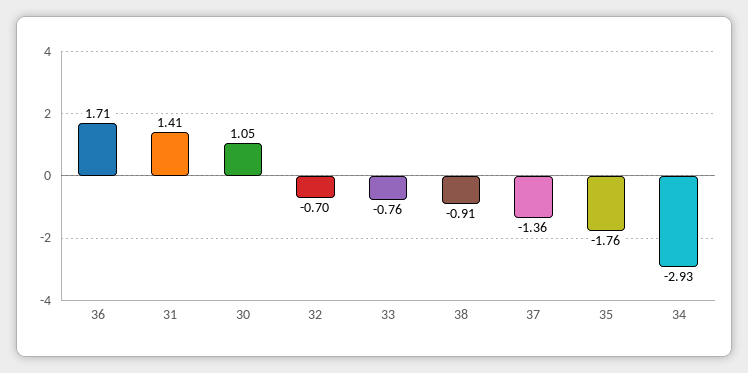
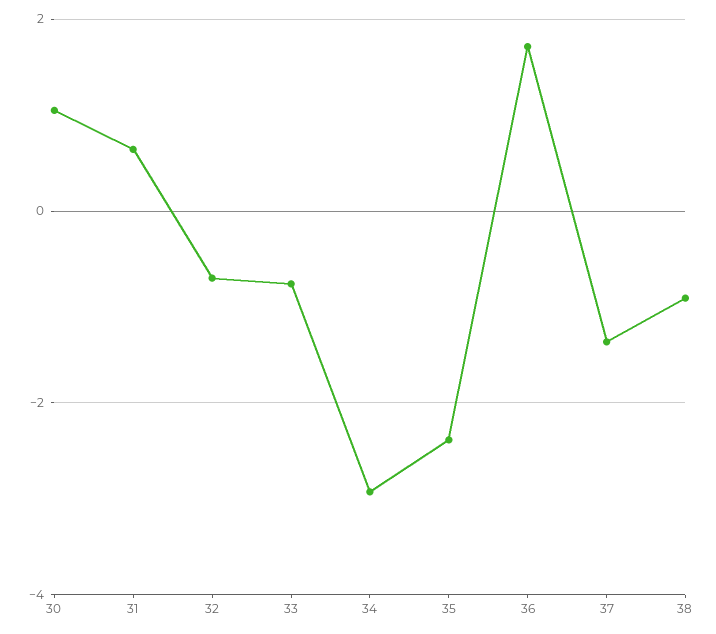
  {
    "36": 1.71,
-   "31": 1.41,
+   "31": 0.6,
    "30": 1.05,
    "32": -0.7,
    "33": -0.76,
    "38": -0.91,
    "37": -1.36,
-   "35": -1.76,
+   "35": -2.4,
    "34": -2.93
  }

